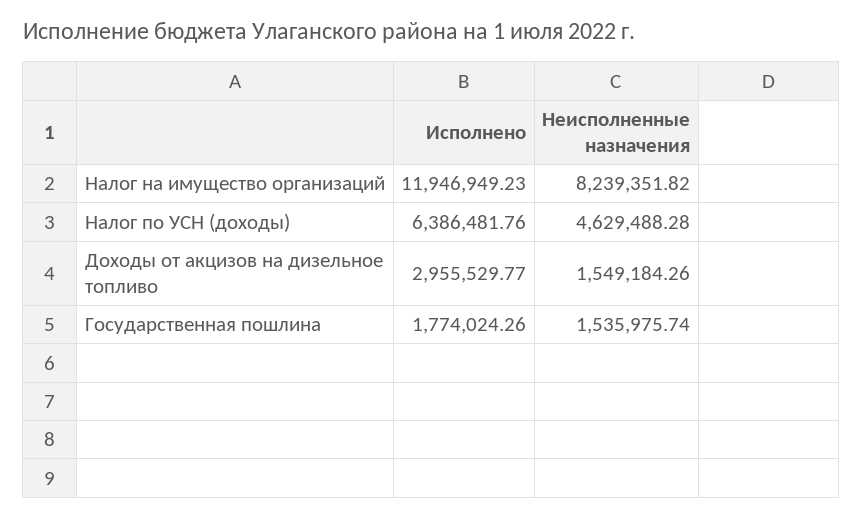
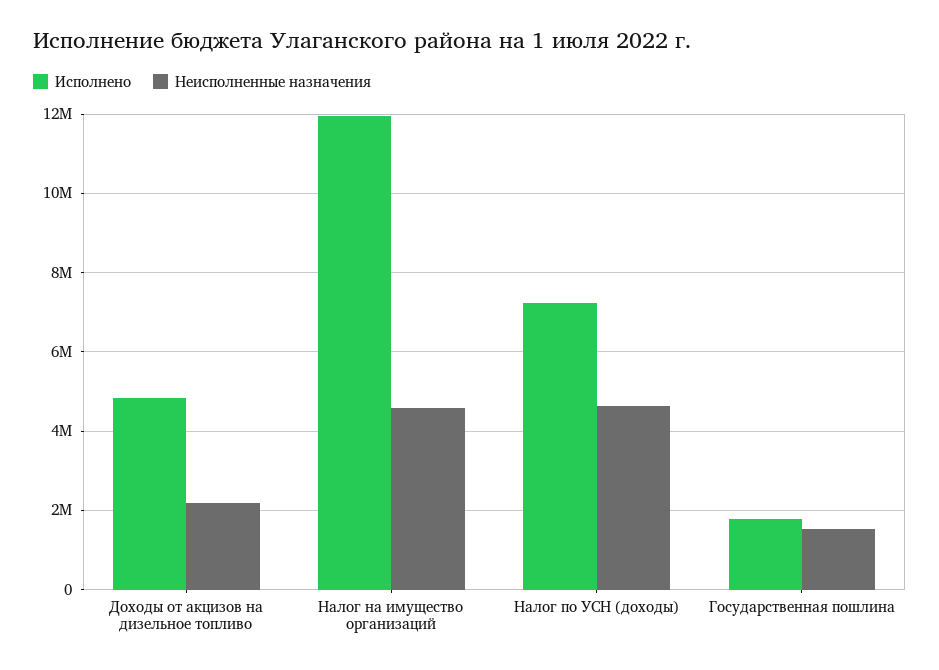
  {
    "Исполнено": {
      "Налог на имущество организаций": 11946949.23,
-     "Налог по УСН (доходы)": 6386481.76,
+     "Налог по УСН (доходы)": 7200000,
-     "Доходы от акцизов на дизельное топливо": 2955529.77,
+     "Доходы от акцизов на дизельное топливо": 4800000,
      "Государственная пошлина": 1774024.26
    },
    "Неисполненные назначения": {
-     "Налог на имущество организаций": 8239351.82,
+     "Налог на имущество организаций": 4600000,
      "Налог по УСН (доходы)": 4629488.28,
-     "Доходы от акцизов на дизельное топливо": 1549184.26,
+     "Доходы от акцизов на дизельное топливо": 2200000,
      "Государственная пошлина": 1535975.74
    }
  }

